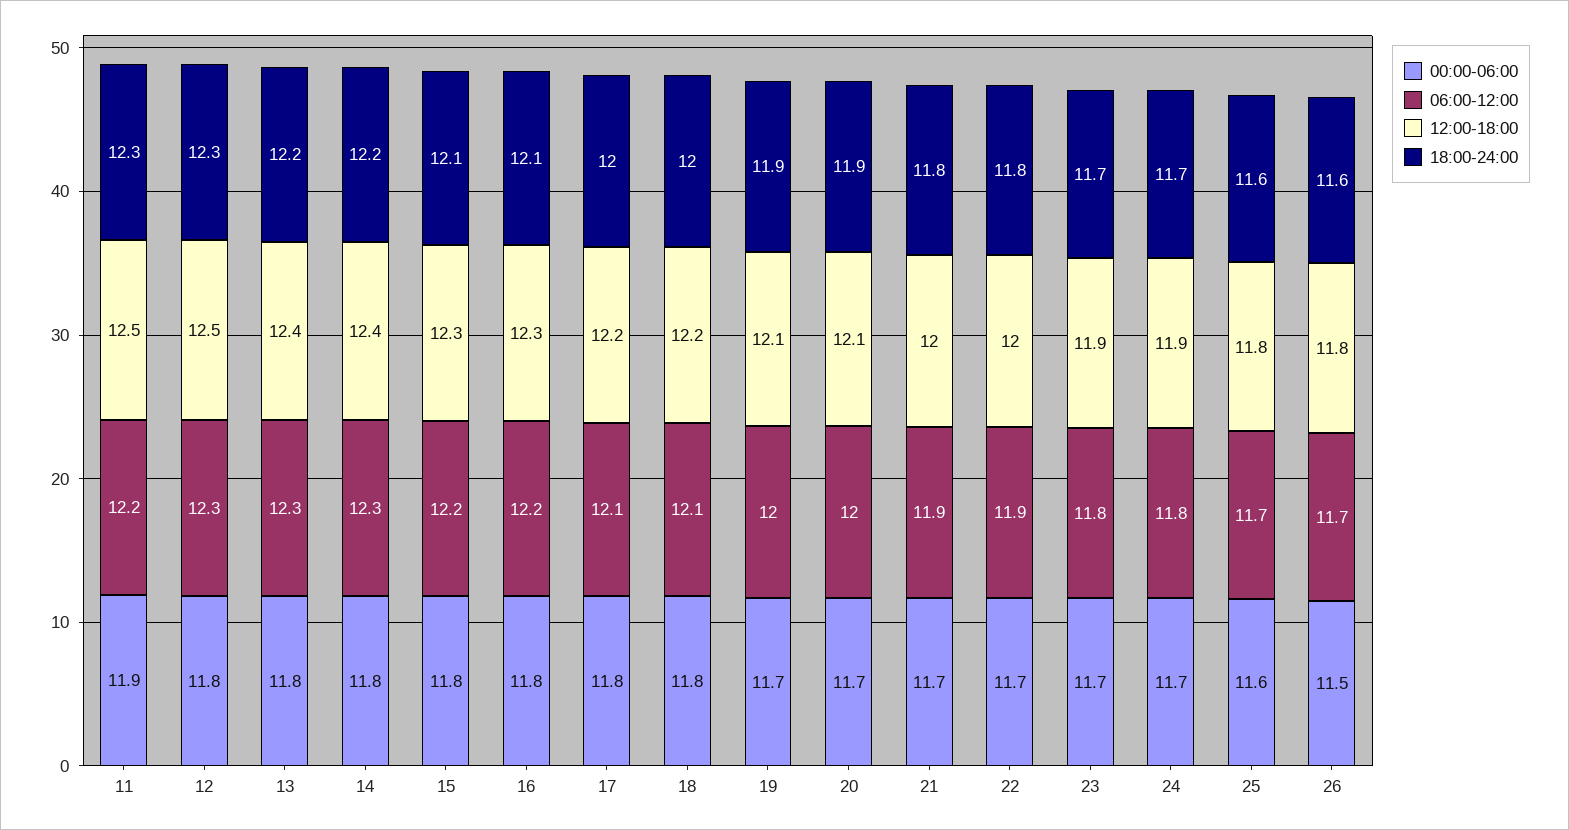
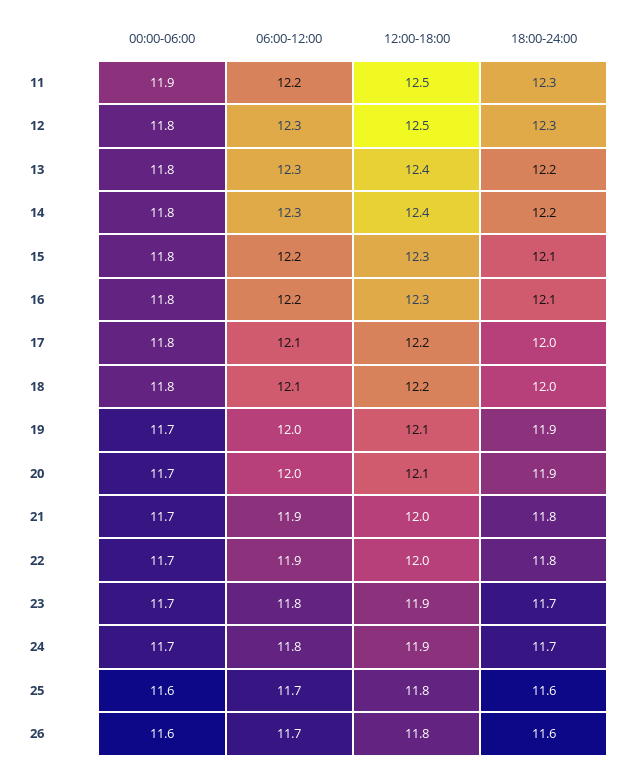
  {
    "00:00-06:00": {
      "11": 11.9,
      "12": 11.8,
      "13": 11.8,
      "14": 11.8,
      "15": 11.8,
      "16": 11.8,
      "17": 11.8,
      "18": 11.8,
      "19": 11.7,
      "20": 11.7,
      "21": 11.7,
      "22": 11.7,
      "23": 11.7,
      "24": 11.7,
      "25": 11.6,
-     "26": 11.5
+     "26": 11.6
    },
    "06:00-12:00": {
      "11": 12.2,
      "12": 12.3,
      "13": 12.3,
      "14": 12.3,
      "15": 12.2,
      "16": 12.2,
      "17": 12.1,
      "18": 12.1,
      "19": 12,
      "20": 12,
      "21": 11.9,
      "22": 11.9,
      "23": 11.8,
      "24": 11.8,
      "25": 11.7,
      "26": 11.7
    },
    "12:00-18:00": {
      "11": 12.5,
      "12": 12.5,
      "13": 12.4,
      "14": 12.4,
      "15": 12.3,
      "16": 12.3,
      "17": 12.2,
      "18": 12.2,
      "19": 12.1,
      "20": 12.1,
      "21": 12,
      "22": 12,
      "23": 11.9,
      "24": 11.9,
      "25": 11.8,
      "26": 11.8
    },
    "18:00-24:00": {
      "11": 12.3,
      "12": 12.3,
      "13": 12.2,
      "14": 12.2,
      "15": 12.1,
      "16": 12.1,
      "17": 12,
      "18": 12,
      "19": 11.9,
      "20": 11.9,
      "21": 11.8,
      "22": 11.8,
      "23": 11.7,
      "24": 11.7,
      "25": 11.6,
      "26": 11.6
    }
  }

